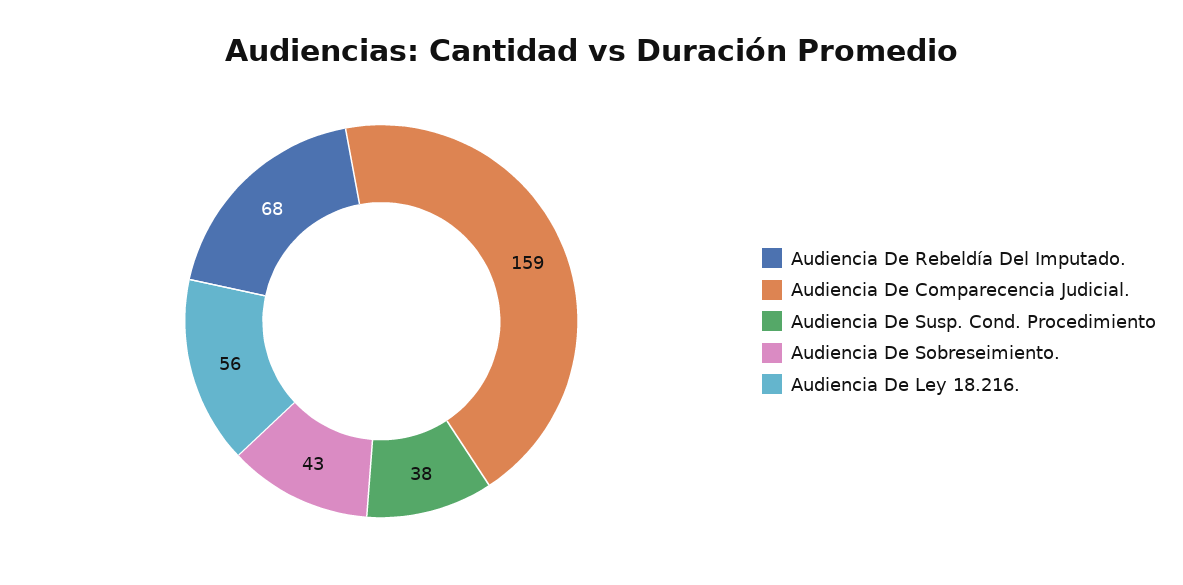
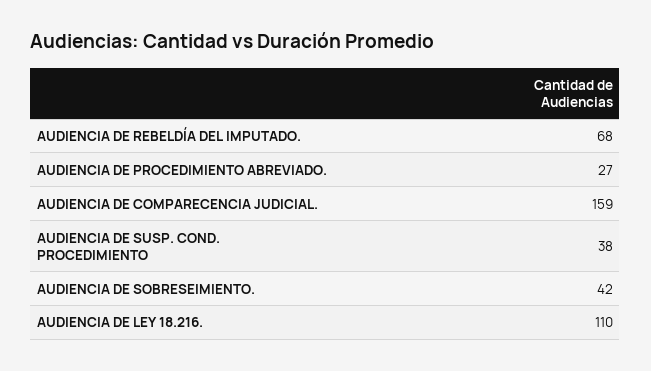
  {
    "Audiencia De Rebeldía Del Imputado.": 68,
    "Audiencia De Comparecencia Judicial.": 159,
    "Audiencia De Susp. Cond. Procedimiento": 38,
-   "Audiencia De Sobreseimiento.": 43,
+   "Audiencia De Sobreseimiento.": 42,
-   "Audiencia De Ley 18.216.": 56
+   "Audiencia De Ley 18.216.": 110,
+   "AUDIENCIA DE PROCEDIMIENTO ABREVIADO.": 27
  }

